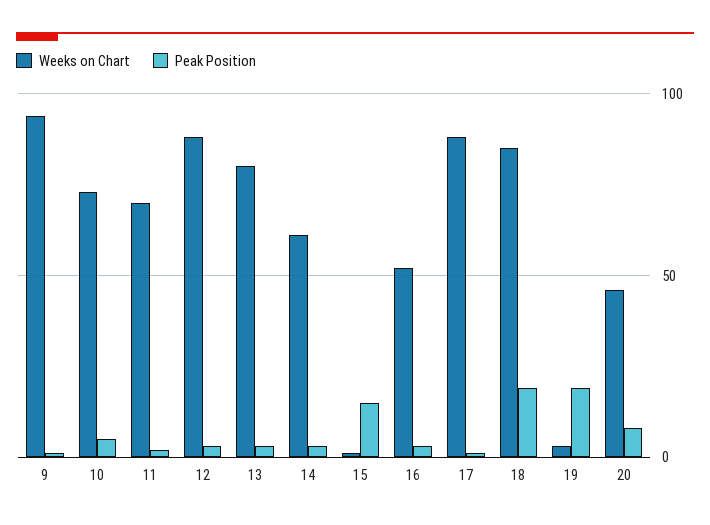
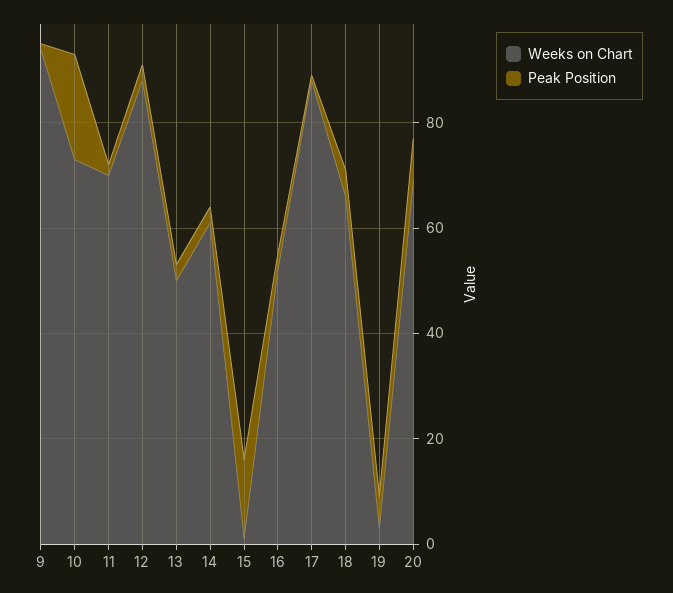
  {
    "Weeks on Chart": {
      "9": 95,
      "10": 75,
      "11": 70,
      "12": 90,
-     "13": 80,
+     "13": 50,
      "14": 60,
      "15": 0,
      "16": 50,
      "17": 90,
-     "18": 85,
+     "18": 65,
      "19": 5,
-     "20": 45
+     "20": 70
    },
    "Peak Position": {
      "9": 0,
-     "10": 5,
+     "10": 20,
      "11": 0,
      "12": 5,
      "13": 5,
      "14": 5,
      "15": 15,
      "16": 5,
      "17": 0,
-     "18": 20,
+     "18": 5,
-     "19": 20,
+     "19": 5,
      "20": 10
    }
  }

